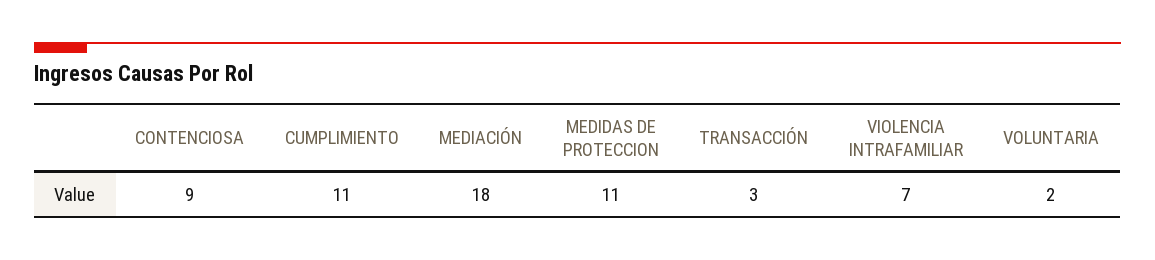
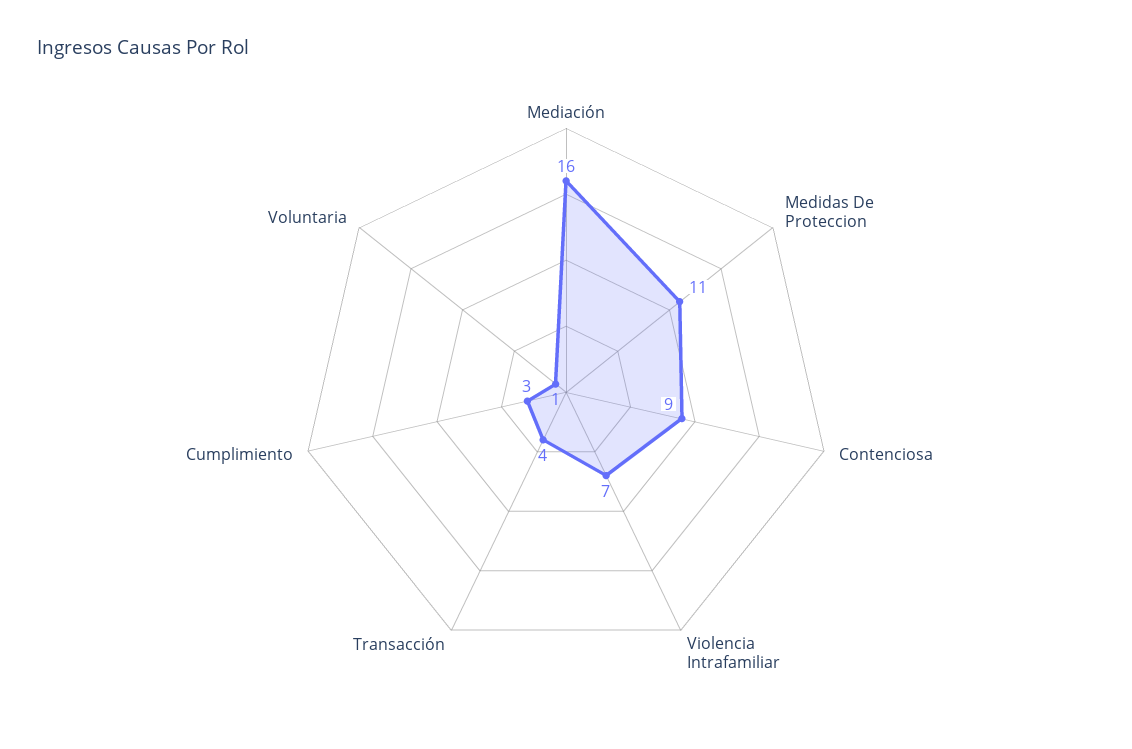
  {
    "CONTENCIOSA": 9,
-   "CUMPLIMIENTO": 11,
+   "CUMPLIMIENTO": 3,
-   "MEDIACIÓN": 18,
+   "MEDIACIÓN": 16,
    "MEDIDAS DE PROTECCION": 11,
-   "TRANSACCIÓN": 3,
+   "TRANSACCIÓN": 4,
    "VIOLENCIA INTRAFAMILIAR": 7,
-   "VOLUNTARIA": 2
+   "VOLUNTARIA": 1
  }

